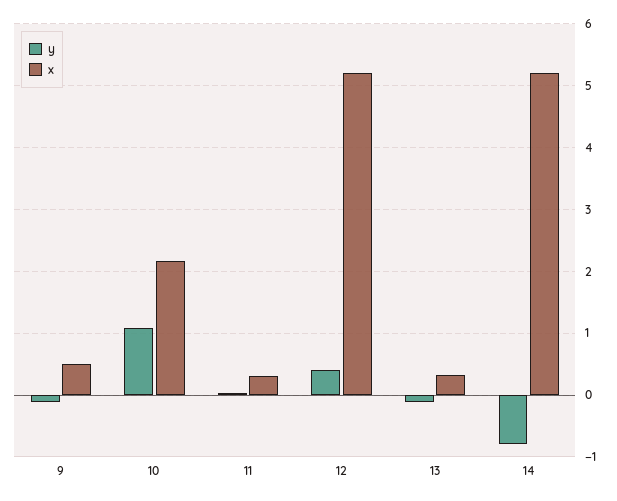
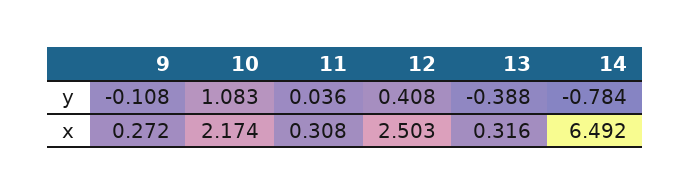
  {
    "y": {
      "9": -0.108,
      "10": 1.083,
      "11": 0.036,
      "12": 0.408,
-     "13": -0.1,
+     "13": -0.388,
      "14": -0.784
    },
    "x": {
-     "9": 0.5,
+     "9": 0.272,
      "10": 2.174,
      "11": 0.308,
-     "12": 5.2,
+     "12": 2.503,
      "13": 0.316,
-     "14": 5.2
+     "14": 6.492
    }
  }

